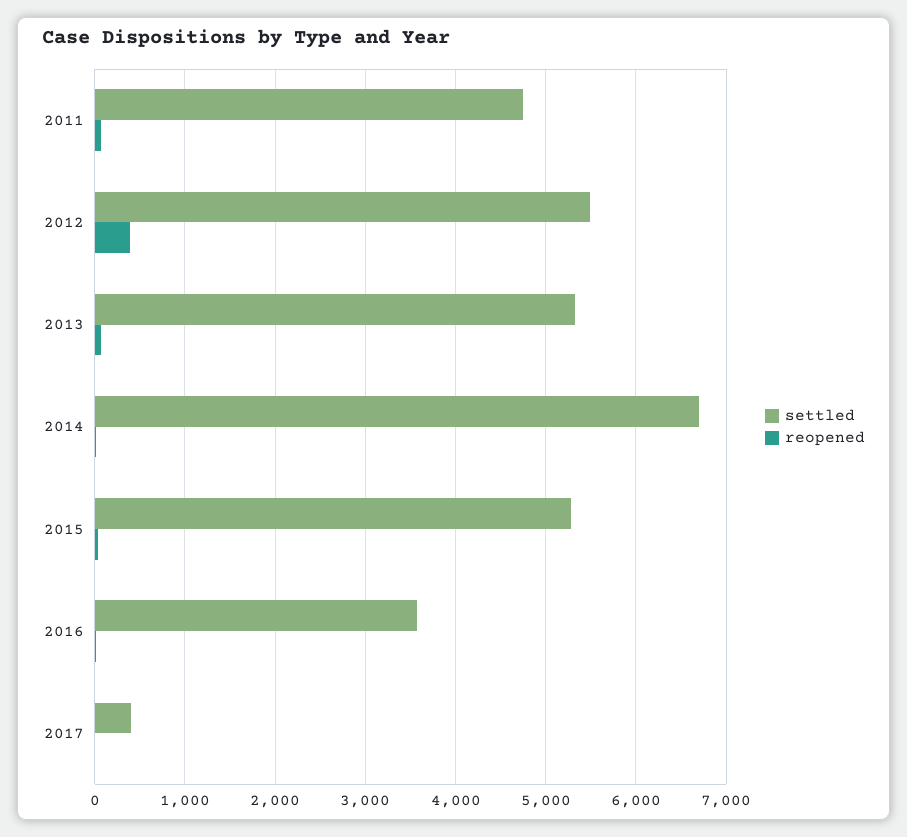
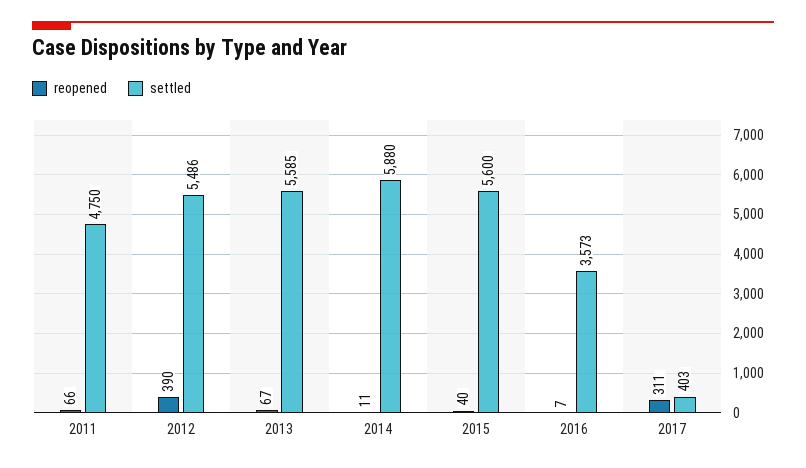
  {
    "settled": {
      "2011": 4750,
      "2012": 5486,
-     "2013": 5300,
+     "2013": 5585,
-     "2014": 6700,
+     "2014": 5880,
-     "2015": 5300,
+     "2015": 5600,
      "2016": 3573,
      "2017": 403
    },
    "reopened": {
      "2011": 66,
      "2012": 390,
      "2013": 67,
      "2014": 11,
      "2015": 40,
      "2016": 7,
-     "2017": 0
+     "2017": 311
    }
  }

